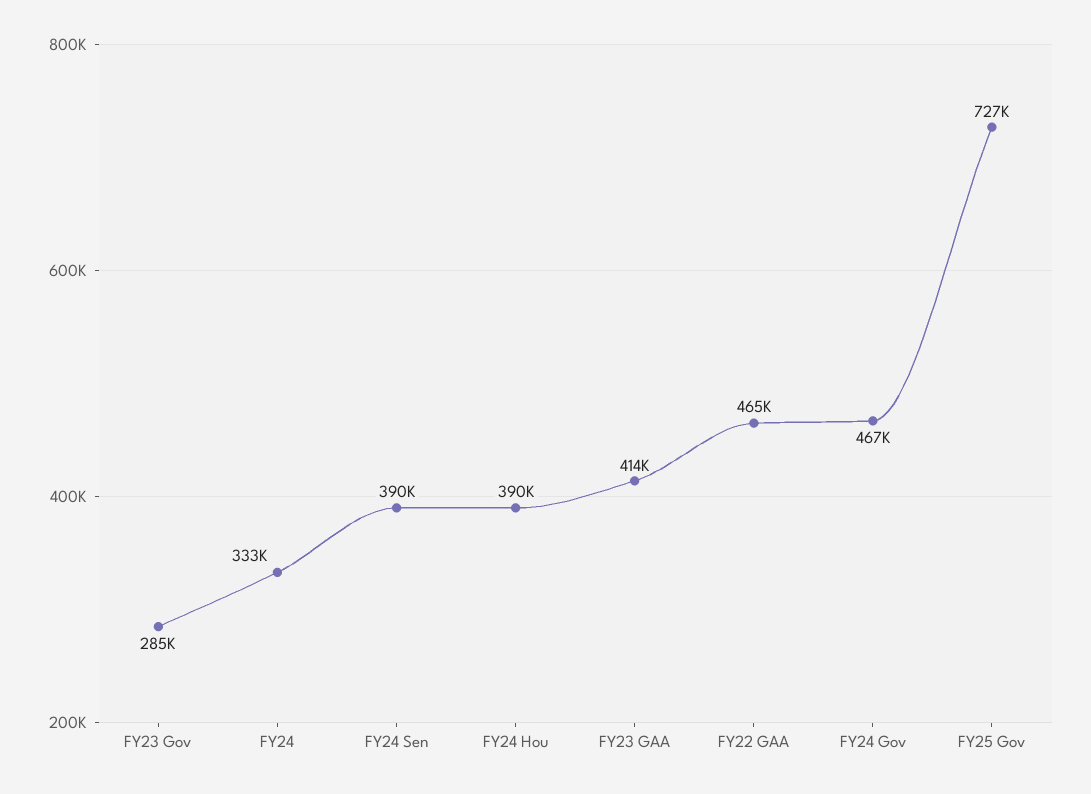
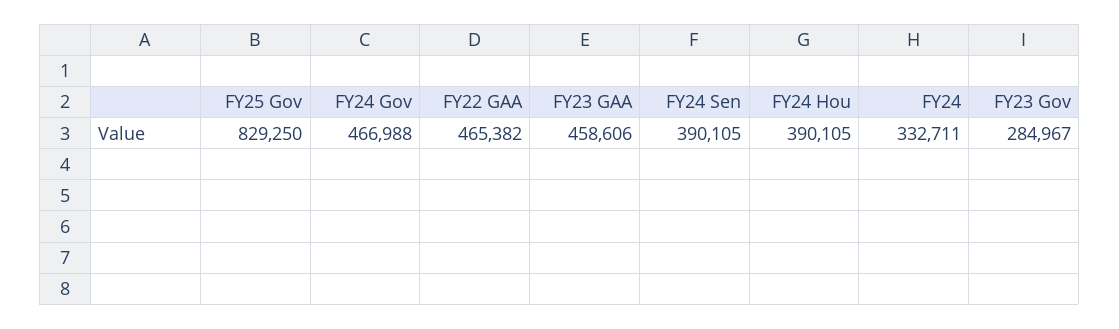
  {
    "FY23 Gov": 284967,
    "FY24": 332711,
    "FY24 Sen": 390105,
    "FY24 Hou": 390105,
-   "FY23 GAA": 414000,
+   "FY23 GAA": 458606,
    "FY22 GAA": 465382,
    "FY24 Gov": 466988,
-   "FY25 Gov": 727000
+   "FY25 Gov": 829250
  }

